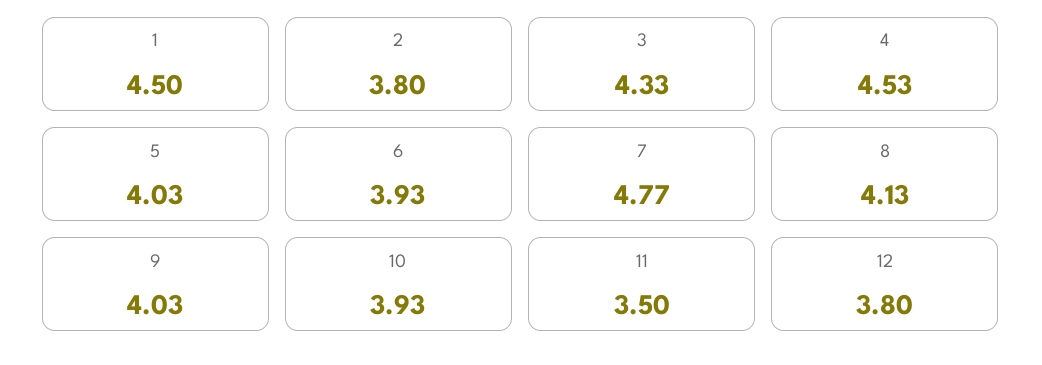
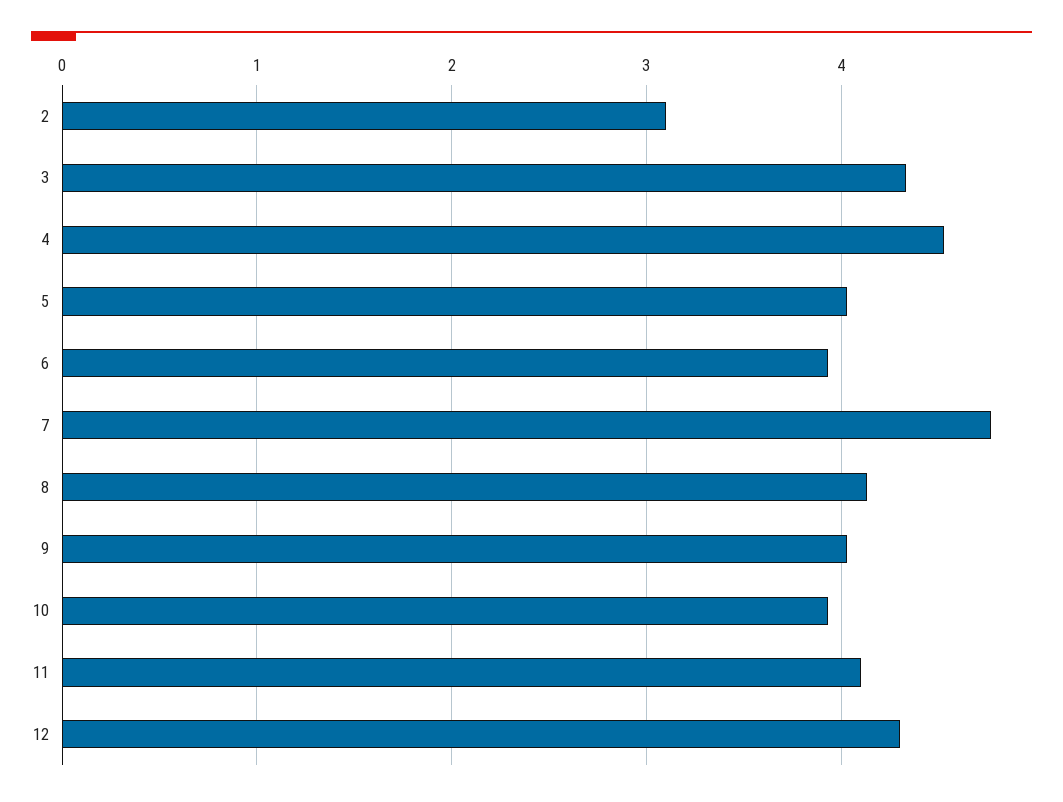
  {
-   "1": 4.5,
-   "2": 3.8,
+   "2": 3.1,
    "3": 4.33,
    "4": 4.53,
    "5": 4.03,
    "6": 3.93,
    "7": 4.77,
    "8": 4.13,
    "9": 4.03,
    "10": 3.93,
-   "11": 3.5,
+   "11": 4.1,
-   "12": 3.8
+   "12": 4.3
  }

